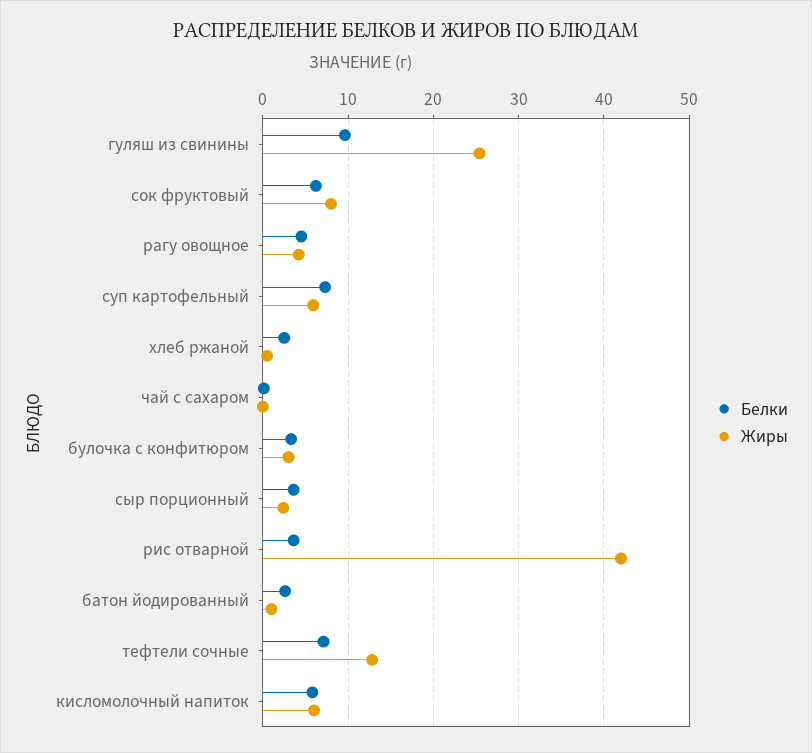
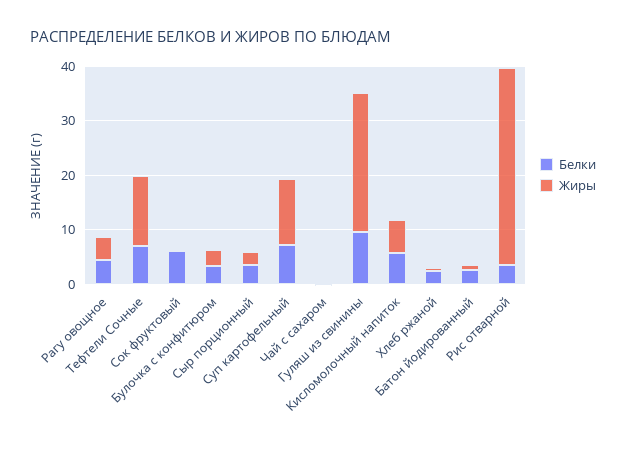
  {
    "Белки": {
      "гуляш из свинины": 10,
      "сок фруктовый": 6,
      "рагу овощное": 5,
      "суп картофельный": 7,
      "хлеб ржаной": 3,
      "чай с сахаром": 0,
      "булочка с конфитюром": 3,
      "сыр порционный": 4,
      "рис отварной": 4,
      "батон йодированный": 3,
      "тефтели сочные": 7,
      "кисломолочный напиток": 6
    },
    "Жиры": {
      "гуляш из свинины": 25,
-     "сок фруктовый": 8,
+     "сок фруктовый": 0,
      "рагу овощное": 4,
-     "суп картофельный": 6,
+     "суп картофельный": 12,
      "хлеб ржаной": 1,
      "чай с сахаром": 0,
      "булочка с конфитюром": 3,
      "сыр порционный": 2,
-     "рис отварной": 42,
+     "рис отварной": 36,
      "батон йодированный": 1,
      "тефтели сочные": 13,
      "кисломолочный напиток": 6
    }
  }

